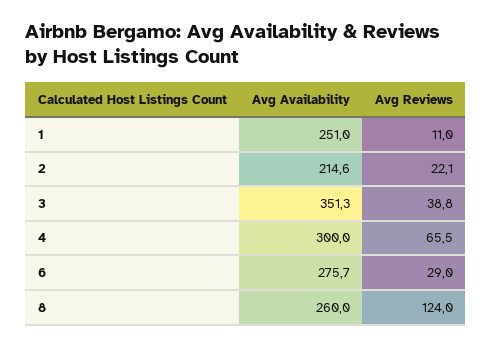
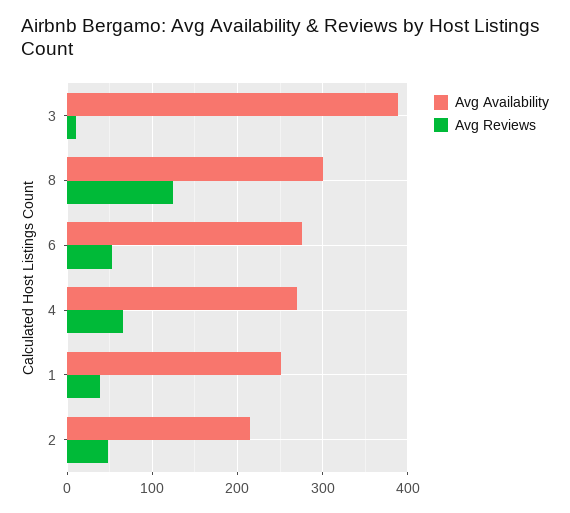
  {
    "Avg Availability": {
      "1": 251,
      "2": 214.6,
-     "3": 351.3,
+     "3": 390,
-     "4": 300,
+     "4": 270,
      "6": 275.7,
-     "8": 260
+     "8": 300
    },
    "Avg Reviews": {
-     "1": 11,
+     "1": 40,
-     "2": 22.1,
+     "2": 50,
-     "3": 38.8,
+     "3": 10,
      "4": 65.5,
-     "6": 29,
+     "6": 50,
      "8": 124
    }
  }

